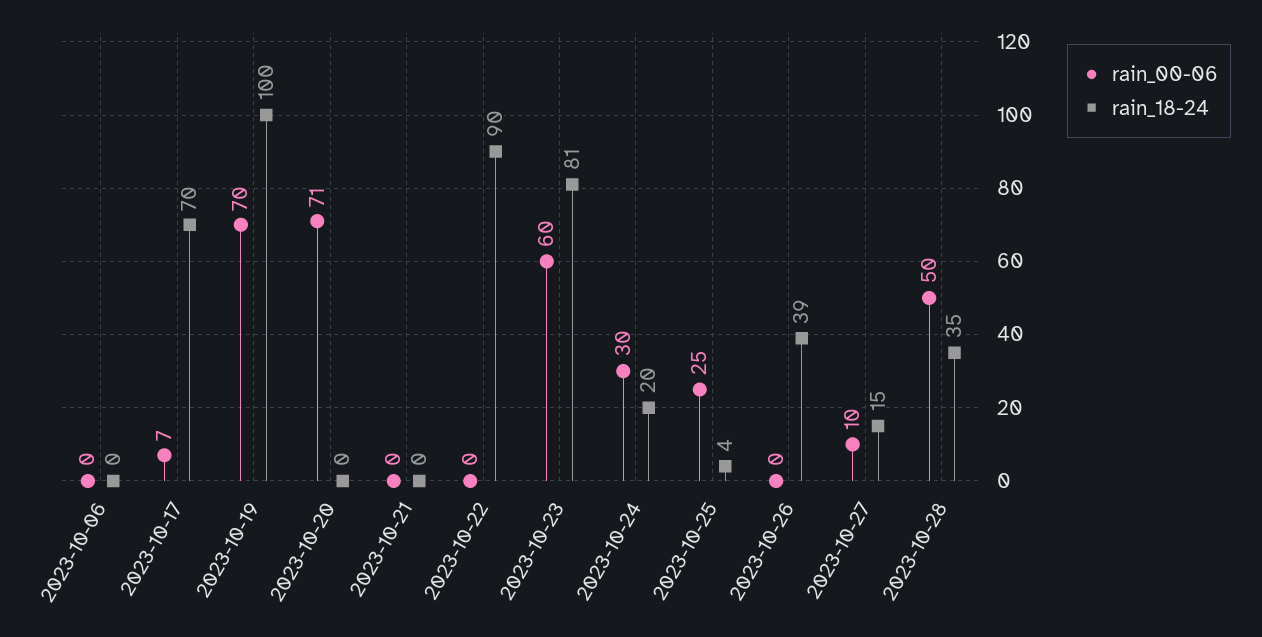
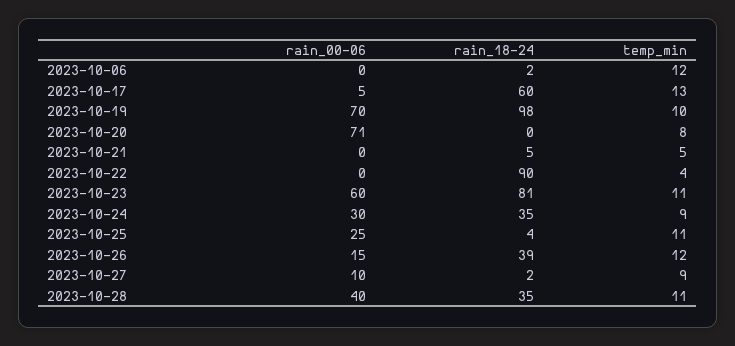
  {
    "rain_00-06": {
      "2023-10-06": 0,
-     "2023-10-17": 7,
+     "2023-10-17": 5,
      "2023-10-19": 70,
      "2023-10-20": 71,
      "2023-10-21": 0,
      "2023-10-22": 0,
      "2023-10-23": 60,
      "2023-10-24": 30,
      "2023-10-25": 25,
-     "2023-10-26": 0,
+     "2023-10-26": 15,
      "2023-10-27": 10,
-     "2023-10-28": 50
+     "2023-10-28": 40
    },
    "rain_18-24": {
-     "2023-10-06": 0,
+     "2023-10-06": 2,
-     "2023-10-17": 70,
+     "2023-10-17": 60,
-     "2023-10-19": 100,
+     "2023-10-19": 98,
      "2023-10-20": 0,
-     "2023-10-21": 0,
+     "2023-10-21": 5,
      "2023-10-22": 90,
      "2023-10-23": 81,
-     "2023-10-24": 20,
+     "2023-10-24": 35,
      "2023-10-25": 4,
      "2023-10-26": 39,
-     "2023-10-27": 15,
+     "2023-10-27": 2,
      "2023-10-28": 35
-   }
+   },
+   "temp_min": {
+     "2023-10-06": 12,
+     "2023-10-17": 13,
+     "2023-10-19": 10,
+     "2023-10-20": 8,
+     "2023-10-21": 5,
+     "2023-10-22": 4,
+     "2023-10-23": 11,
+     "2023-10-24": 9,
+     "2023-10-25": 11,
+     "2023-10-26": 12,
+     "2023-10-27": 9,
+     "2023-10-28": 11
+   }
  }

